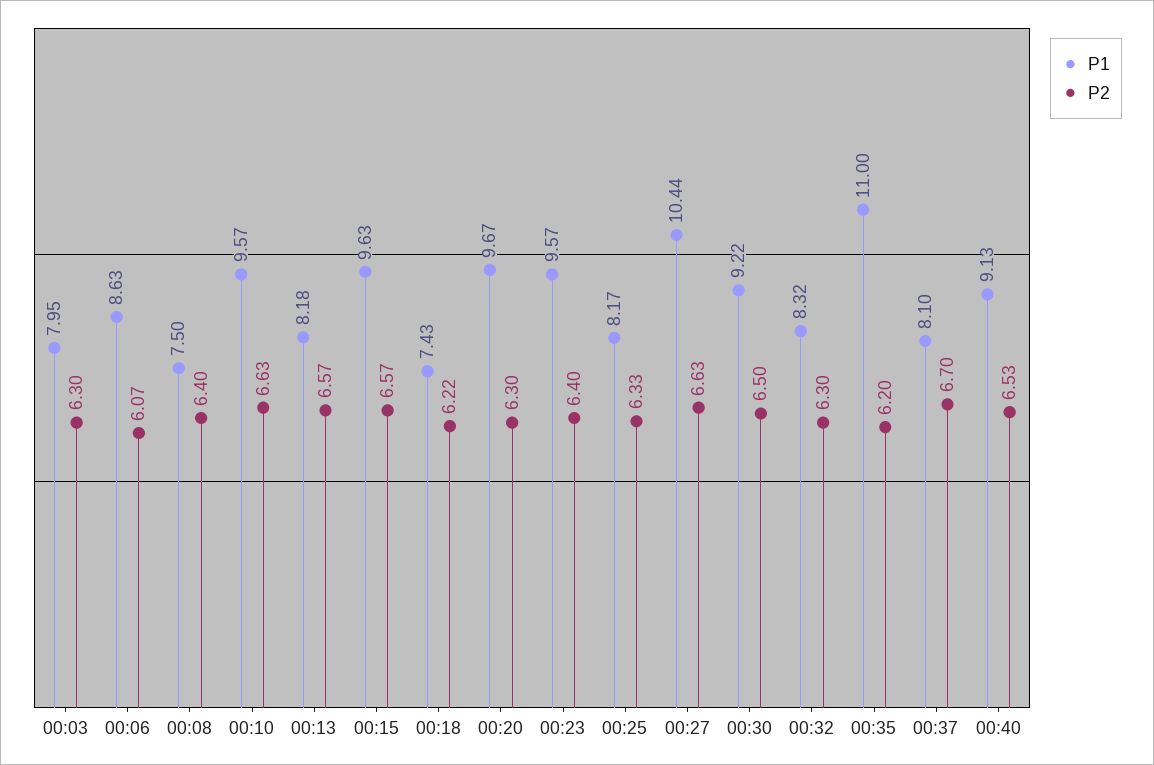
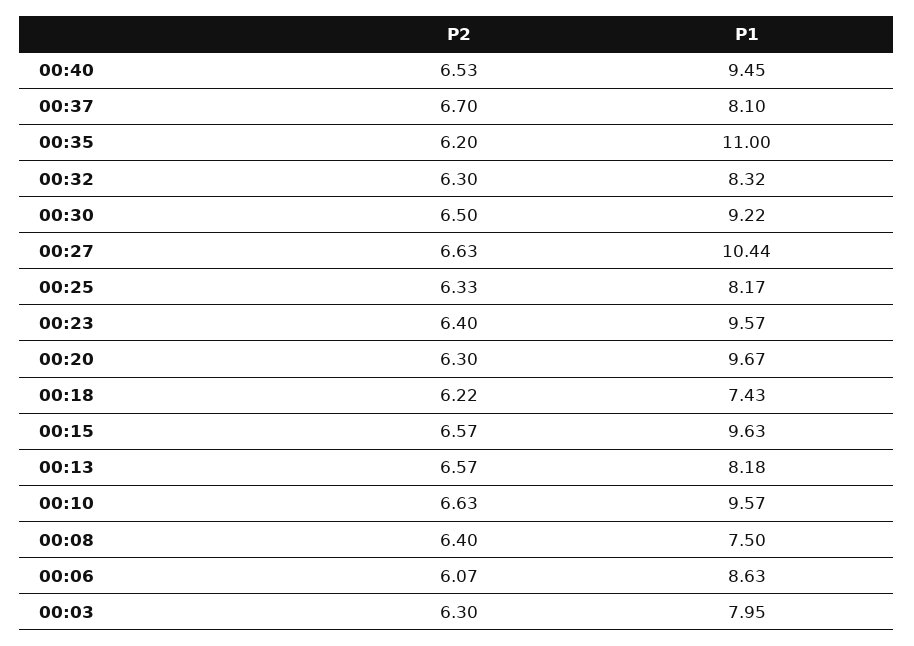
  {
    "P1": {
      "00:03": 7.95,
      "00:06": 8.63,
      "00:08": 7.5,
      "00:10": 9.57,
      "00:13": 8.18,
      "00:15": 9.63,
      "00:18": 7.43,
      "00:20": 9.67,
      "00:23": 9.57,
      "00:25": 8.17,
      "00:27": 10.44,
      "00:30": 9.22,
      "00:32": 8.32,
      "00:35": 11,
      "00:37": 8.1,
-     "00:40": 9.13
+     "00:40": 9.45
    },
    "P2": {
      "00:03": 6.3,
      "00:06": 6.07,
      "00:08": 6.4,
      "00:10": 6.63,
      "00:13": 6.57,
      "00:15": 6.57,
      "00:18": 6.22,
      "00:20": 6.3,
      "00:23": 6.4,
      "00:25": 6.33,
      "00:27": 6.63,
      "00:30": 6.5,
      "00:32": 6.3,
      "00:35": 6.2,
      "00:37": 6.7,
      "00:40": 6.53
    }
  }

